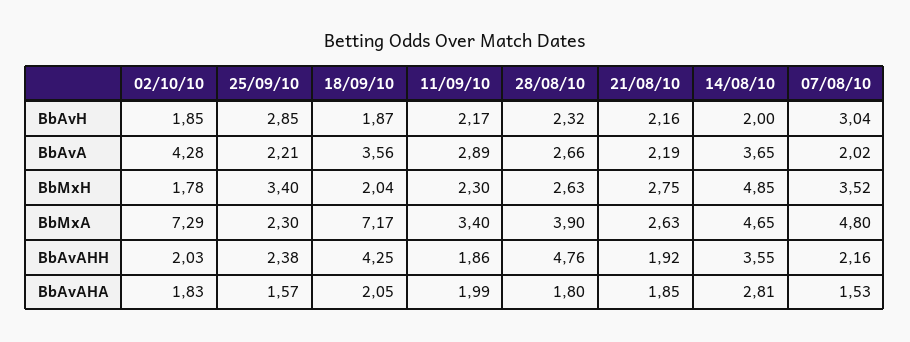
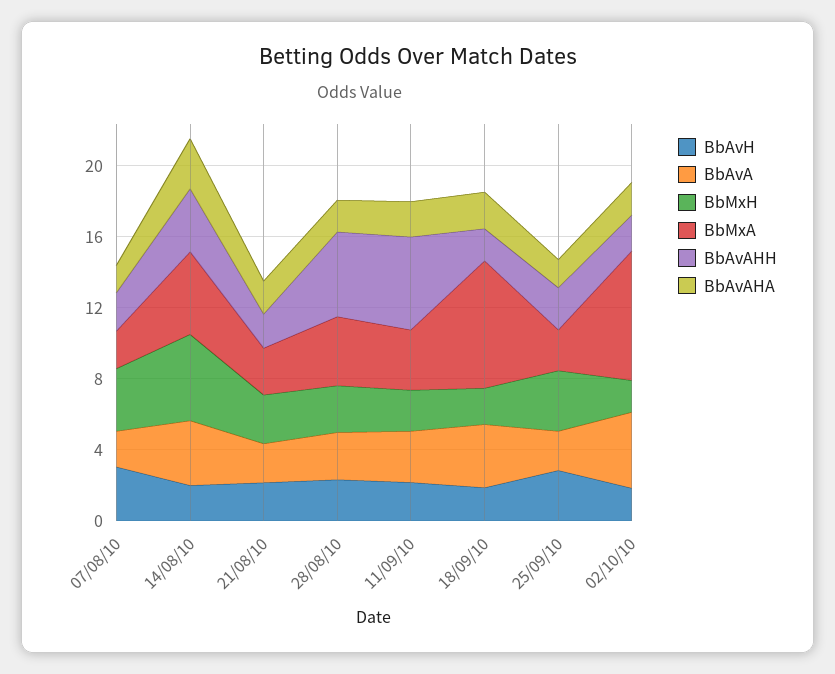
  {
    "BbAvH": {
      "02/10/10": 1.85,
      "25/09/10": 2.85,
      "18/09/10": 1.87,
      "11/09/10": 2.17,
      "28/08/10": 2.32,
      "21/08/10": 2.16,
      "14/08/10": 2,
      "07/08/10": 3.04
    },
    "BbAvA": {
      "02/10/10": 4.28,
      "25/09/10": 2.21,
      "18/09/10": 3.56,
      "11/09/10": 2.89,
      "28/08/10": 2.66,
      "21/08/10": 2.19,
      "14/08/10": 3.65,
      "07/08/10": 2.02
    },
    "BbMxH": {
      "02/10/10": 1.78,
      "25/09/10": 3.4,
      "18/09/10": 2.04,
      "11/09/10": 2.3,
      "28/08/10": 2.63,
      "21/08/10": 2.75,
      "14/08/10": 4.85,
      "07/08/10": 3.52
    },
    "BbMxA": {
      "02/10/10": 7.29,
      "25/09/10": 2.3,
      "18/09/10": 7.17,
      "11/09/10": 3.4,
      "28/08/10": 3.9,
      "21/08/10": 2.63,
      "14/08/10": 4.65,
-     "07/08/10": 4.8
+     "07/08/10": 2
    },
    "BbAvAHH": {
      "02/10/10": 2.03,
      "25/09/10": 2.38,
-     "18/09/10": 4.25,
+     "18/09/10": 2,
-     "11/09/10": 1.86,
+     "11/09/10": 5,
      "28/08/10": 4.76,
      "21/08/10": 1.92,
      "14/08/10": 3.55,
      "07/08/10": 2.16
    },
    "BbAvAHA": {
      "02/10/10": 1.83,
      "25/09/10": 1.57,
      "18/09/10": 2.05,
      "11/09/10": 1.99,
      "28/08/10": 1.8,
      "21/08/10": 1.85,
      "14/08/10": 2.81,
      "07/08/10": 1.53
    }
  }

